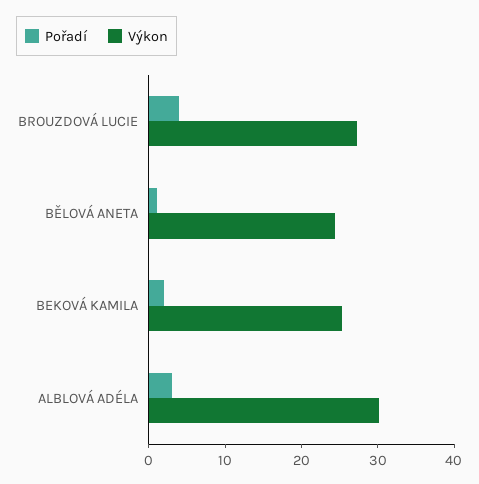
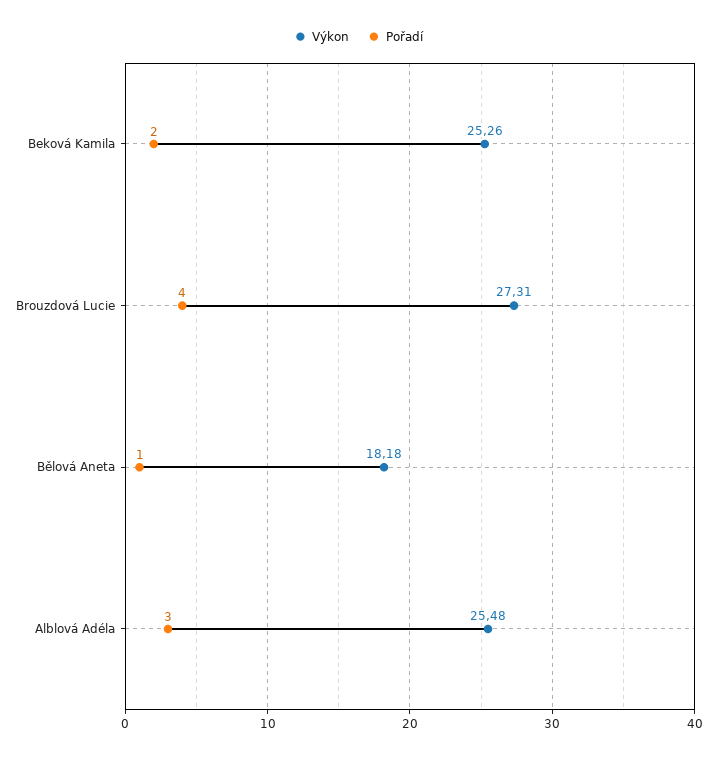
  {
    "Pořadí": {
      "BROUZDOVÁ LUCIE": 4,
      "BĚLOVÁ ANETA": 1,
      "BEKOVÁ KAMILA": 2,
      "ALBLOVÁ ADÉLA": 3
    },
    "Výkon": {
      "BROUZDOVÁ LUCIE": 27.31,
-     "BĚLOVÁ ANETA": 24,
+     "BĚLOVÁ ANETA": 18.18,
      "BEKOVÁ KAMILA": 25.26,
-     "ALBLOVÁ ADÉLA": 30
+     "ALBLOVÁ ADÉLA": 25.48
    }
  }

